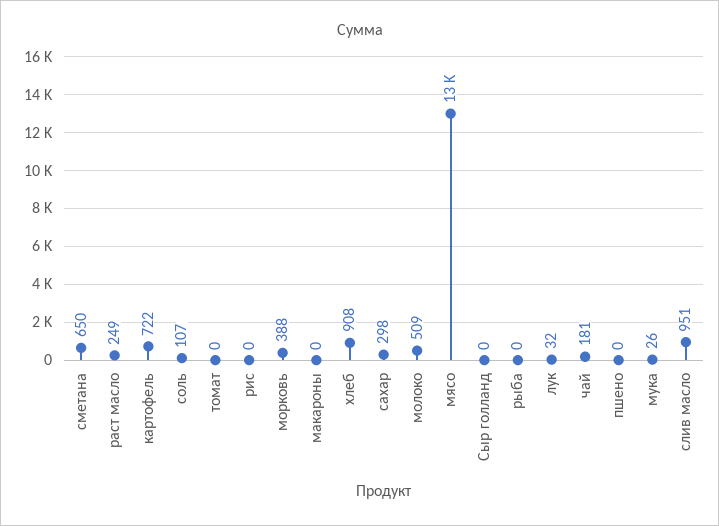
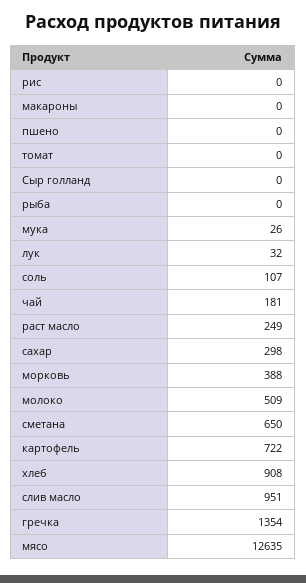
  {
    "сметана": 650,
    "раст масло": 249,
    "картофель": 722,
    "соль": 107,
    "томат": 0,
    "рис": 0,
    "морковь": 388,
    "макароны": 0,
    "хлеб": 908,
    "сахар": 298,
    "молоко": 509,
    "мясо": 12635,
    "Сыр голланд": 0,
    "рыба": 0,
    "лук": 32,
    "чай": 181,
    "пшено": 0,
    "мука": 26,
-   "слив масло": 951
+   "слив масло": 951,
+   "гречка": 1354
  }

